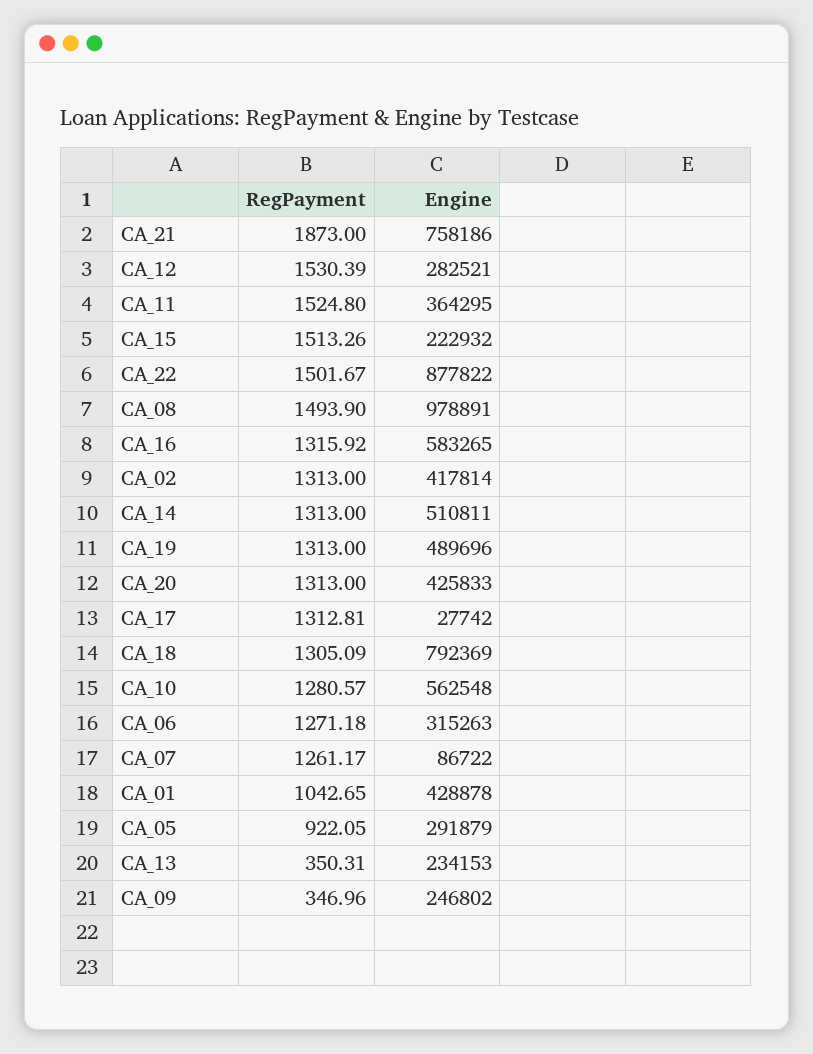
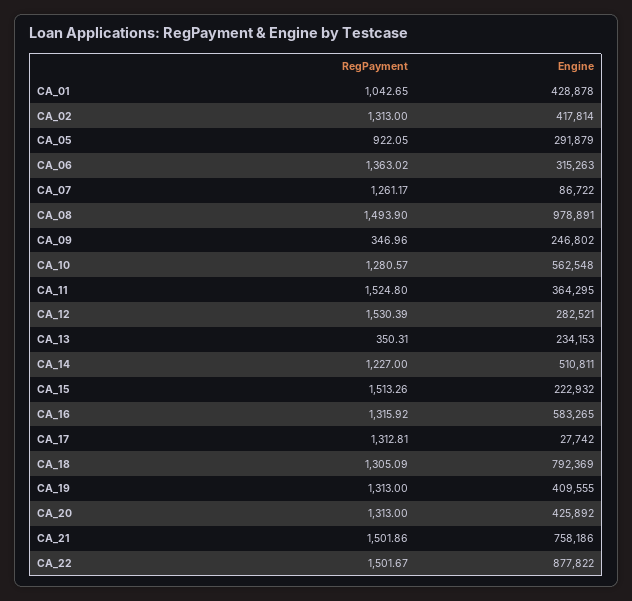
  {
    "RegPayment": {
-     "CA_21": 1873,
+     "CA_21": 1501.86,
      "CA_12": 1530.39,
      "CA_11": 1524.8,
      "CA_15": 1513.26,
      "CA_22": 1501.67,
      "CA_08": 1493.9,
      "CA_16": 1315.92,
      "CA_02": 1313,
-     "CA_14": 1313,
+     "CA_14": 1227,
      "CA_19": 1313,
      "CA_20": 1313,
      "CA_17": 1312.81,
      "CA_18": 1305.09,
      "CA_10": 1280.57,
-     "CA_06": 1271.18,
+     "CA_06": 1363.02,
      "CA_07": 1261.17,
      "CA_01": 1042.65,
      "CA_05": 922.05,
      "CA_13": 350.31,
      "CA_09": 346.96
    },
    "Engine": {
      "CA_21": 758186,
      "CA_12": 282521,
      "CA_11": 364295,
      "CA_15": 222932,
      "CA_22": 877822,
      "CA_08": 978891,
      "CA_16": 583265,
      "CA_02": 417814,
      "CA_14": 510811,
-     "CA_19": 489696,
+     "CA_19": 409555,
-     "CA_20": 425833,
+     "CA_20": 425892,
      "CA_17": 27742,
      "CA_18": 792369,
      "CA_10": 562548,
      "CA_06": 315263,
      "CA_07": 86722,
      "CA_01": 428878,
      "CA_05": 291879,
      "CA_13": 234153,
      "CA_09": 246802
    }
  }

